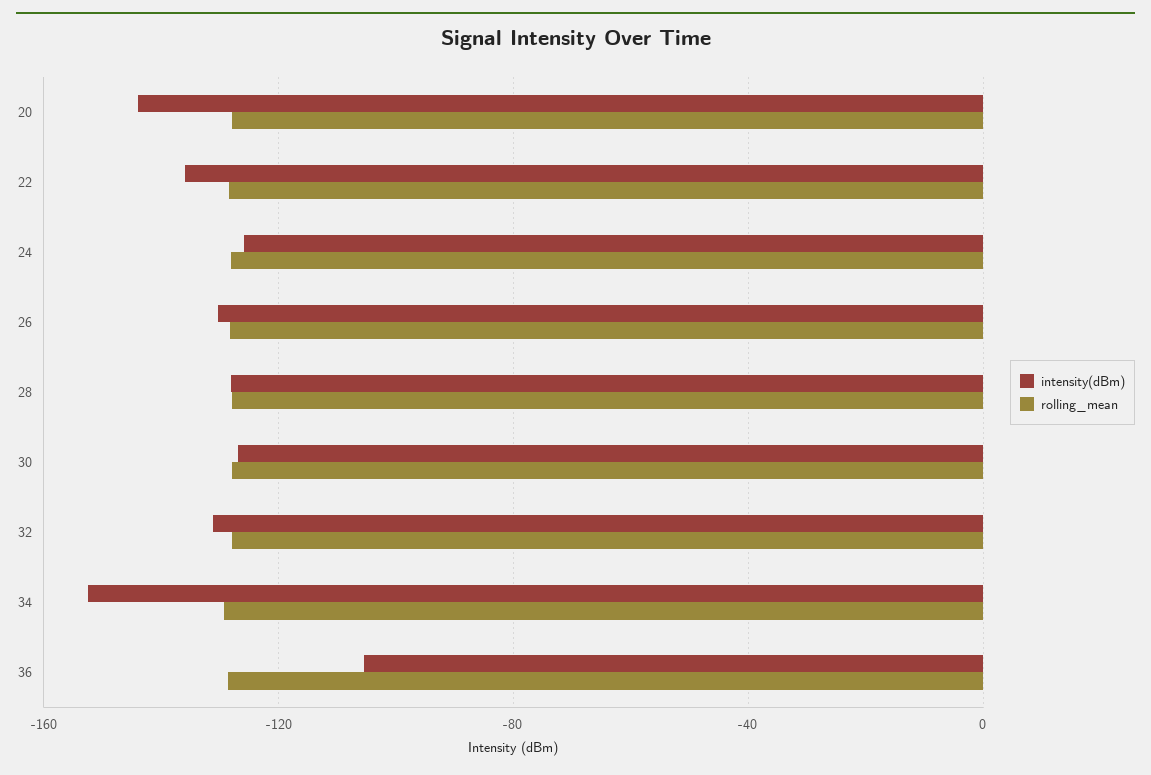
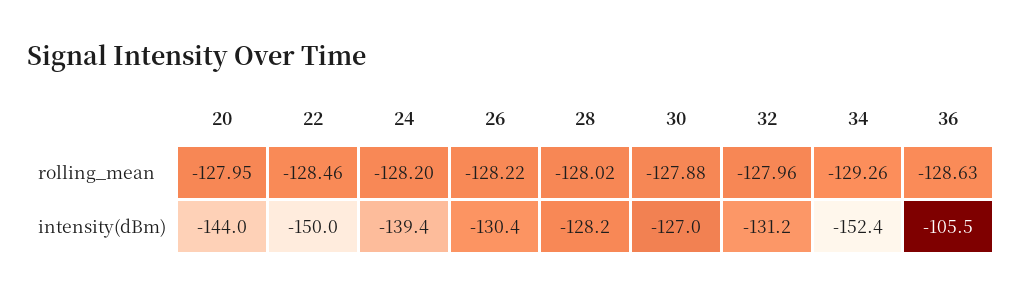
  {
    "intensity(dBm)": {
      "20": -144,
-     "22": -135,
+     "22": -150,
-     "24": -125,
+     "24": -139.4,
      "26": -130.4,
      "28": -128.2,
      "30": -127,
      "32": -131.2,
      "34": -152.4,
      "36": -105.5
    },
    "rolling_mean": {
      "20": -127.95,
      "22": -128.46,
      "24": -128.2,
      "26": -128.22,
      "28": -128.02,
      "30": -127.88,
      "32": -127.96,
      "34": -129.26,
      "36": -128.63
    }
  }

